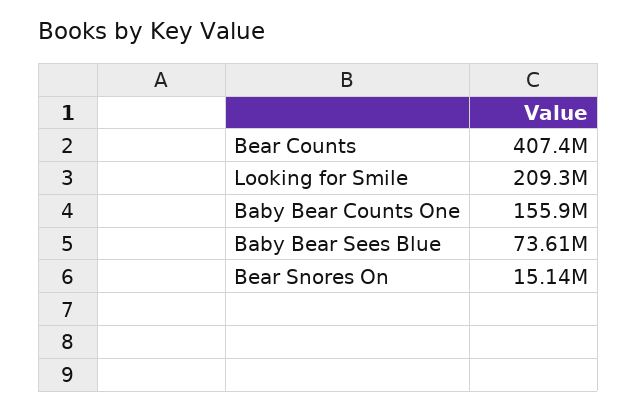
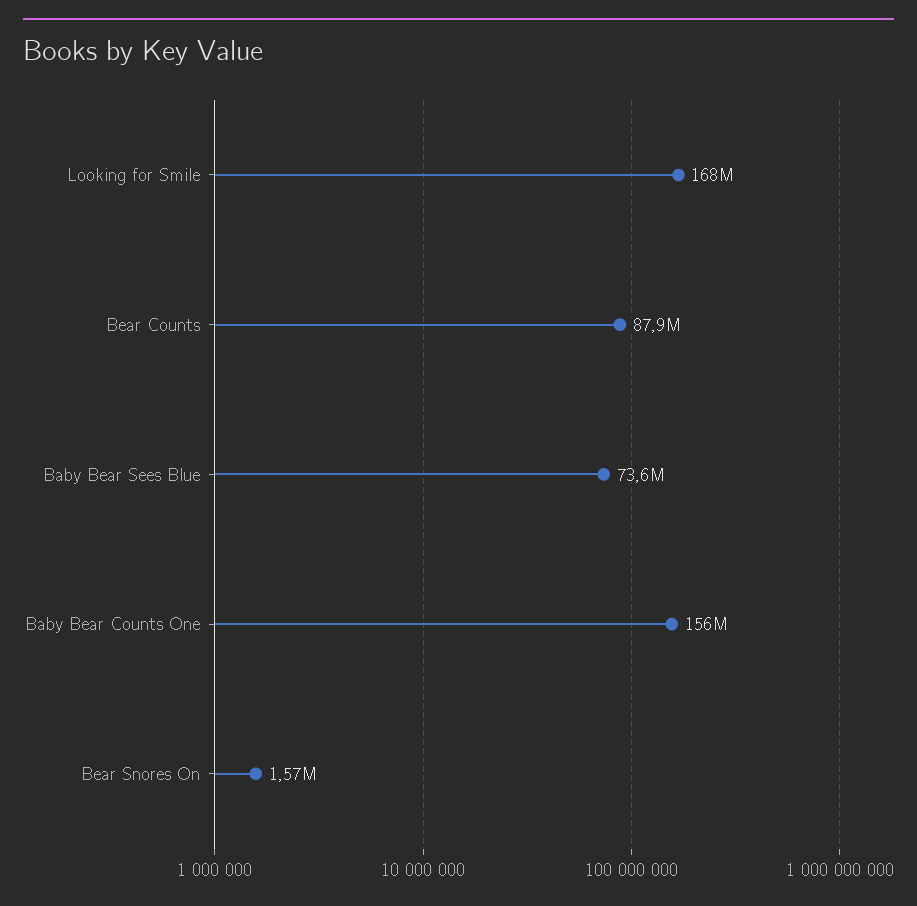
  {
-   "Bear Counts": 407400000,
+   "Bear Counts": 87900000,
-   "Looking for Smile": 209300000,
+   "Looking for Smile": 168000000,
    "Baby Bear Counts One": 155900000,
    "Baby Bear Sees Blue": 73610000,
-   "Bear Snores On": 15140000
+   "Bear Snores On": 1570000
  }

